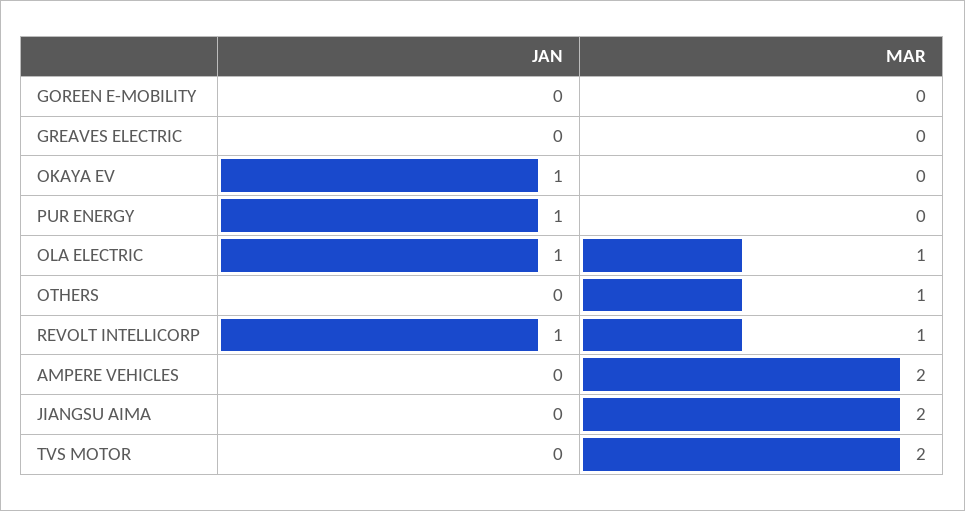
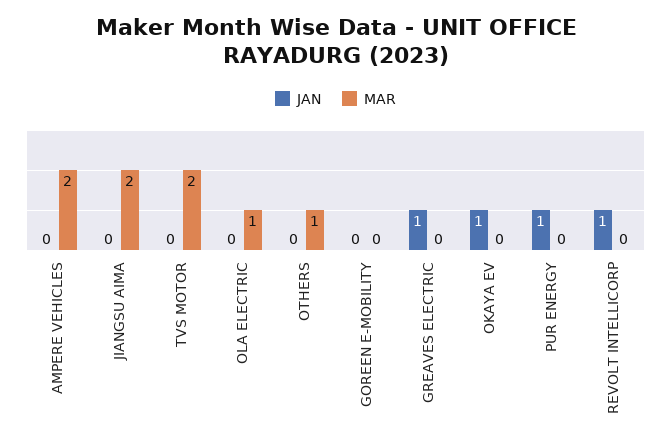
  {
    "JAN": {
      "GOREEN E-MOBILITY": 0,
-     "GREAVES ELECTRIC": 0,
+     "GREAVES ELECTRIC": 1,
      "OKAYA EV": 1,
      "PUR ENERGY": 1,
-     "OLA ELECTRIC": 1,
+     "OLA ELECTRIC": 0,
      "OTHERS": 0,
      "REVOLT INTELLICORP": 1,
      "AMPERE VEHICLES": 0,
      "JIANGSU AIMA": 0,
      "TVS MOTOR": 0
    },
    "MAR": {
      "GOREEN E-MOBILITY": 0,
      "GREAVES ELECTRIC": 0,
      "OKAYA EV": 0,
      "PUR ENERGY": 0,
      "OLA ELECTRIC": 1,
      "OTHERS": 1,
-     "REVOLT INTELLICORP": 1,
+     "REVOLT INTELLICORP": 0,
      "AMPERE VEHICLES": 2,
      "JIANGSU AIMA": 2,
      "TVS MOTOR": 2
    }
  }

